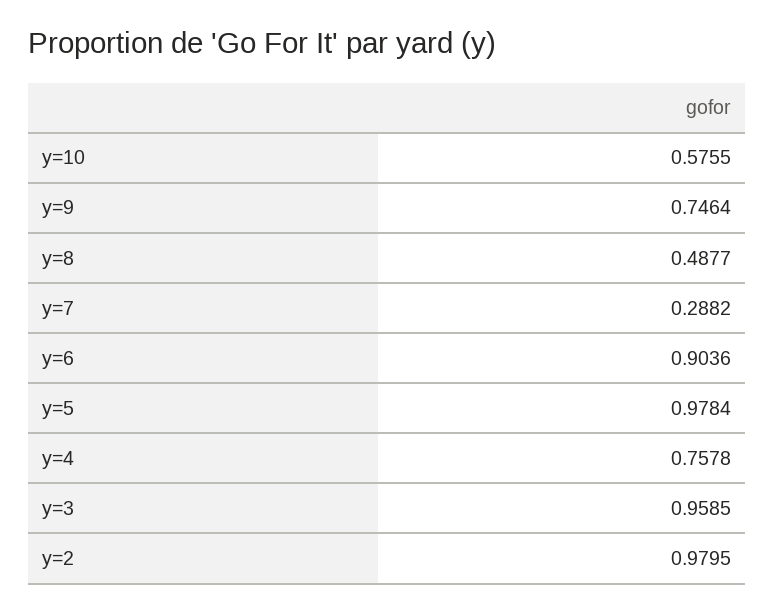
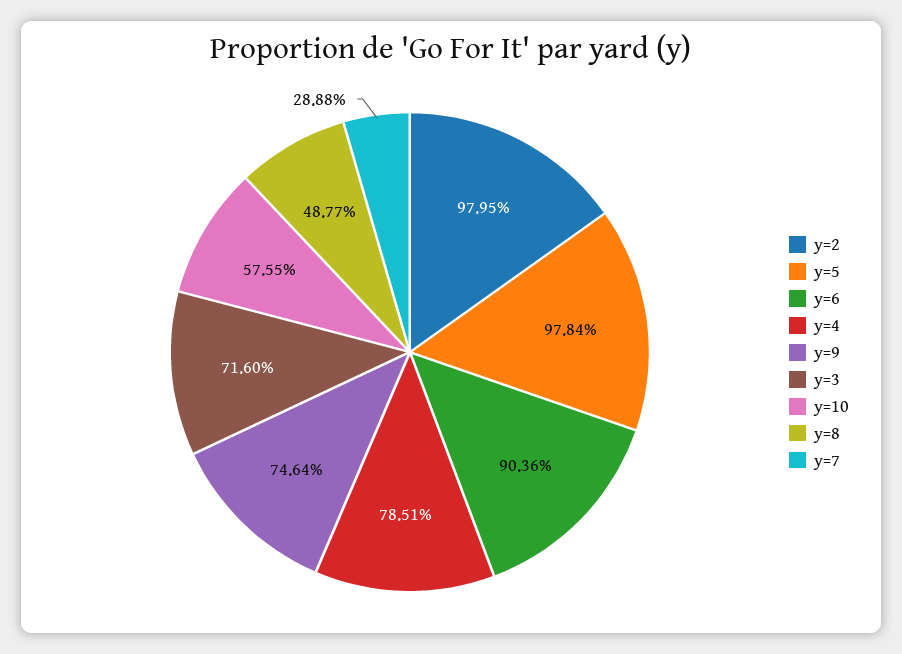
  {
    "y=10": 0.5755,
    "y=9": 0.7464,
    "y=8": 0.4877,
-   "y=7": 0.2882,
+   "y=7": 0.2888,
    "y=6": 0.9036,
    "y=5": 0.9784,
-   "y=4": 0.7578,
+   "y=4": 0.7851,
-   "y=3": 0.9585,
+   "y=3": 0.716,
    "y=2": 0.9795
  }

